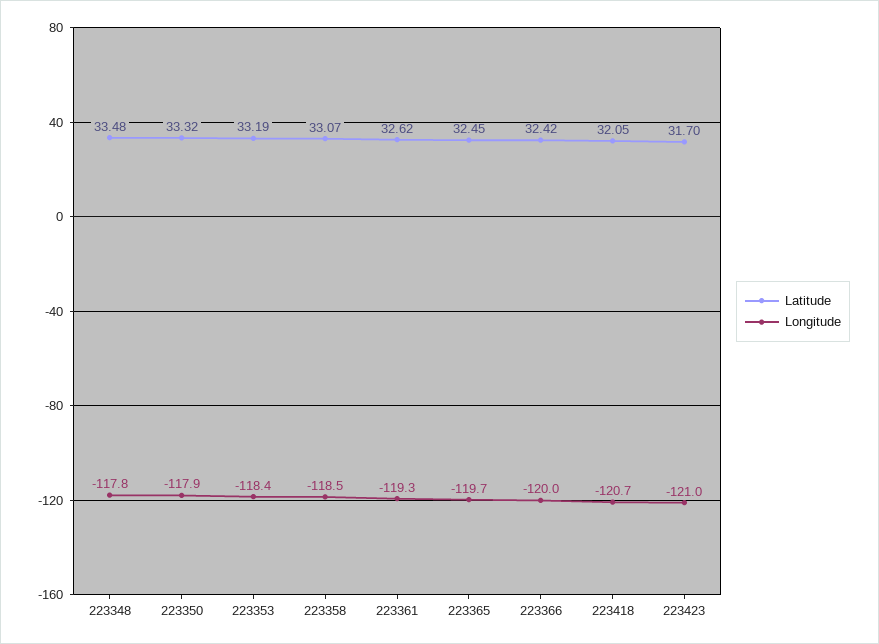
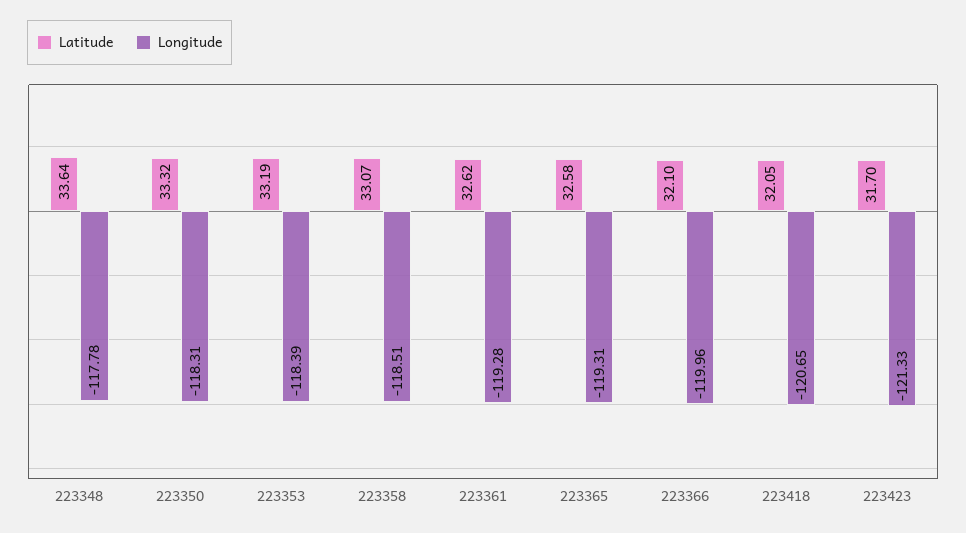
  {
    "Latitude": {
-     "223348": 33.48,
+     "223348": 33.64,
      "223350": 33.32,
      "223353": 33.19,
      "223358": 33.07,
      "223361": 32.62,
-     "223365": 32.45,
+     "223365": 32.58,
-     "223366": 32.42,
+     "223366": 32.1,
      "223418": 32.05,
      "223423": 31.7
    },
    "Longitude": {
      "223348": -117.78,
-     "223350": -117.9,
+     "223350": -118.31,
      "223353": -118.39,
      "223358": -118.51,
      "223361": -119.28,
-     "223365": -119.7,
+     "223365": -119.31,
      "223366": -119.96,
      "223418": -120.65,
-     "223423": -121
+     "223423": -121.33
    }
  }

